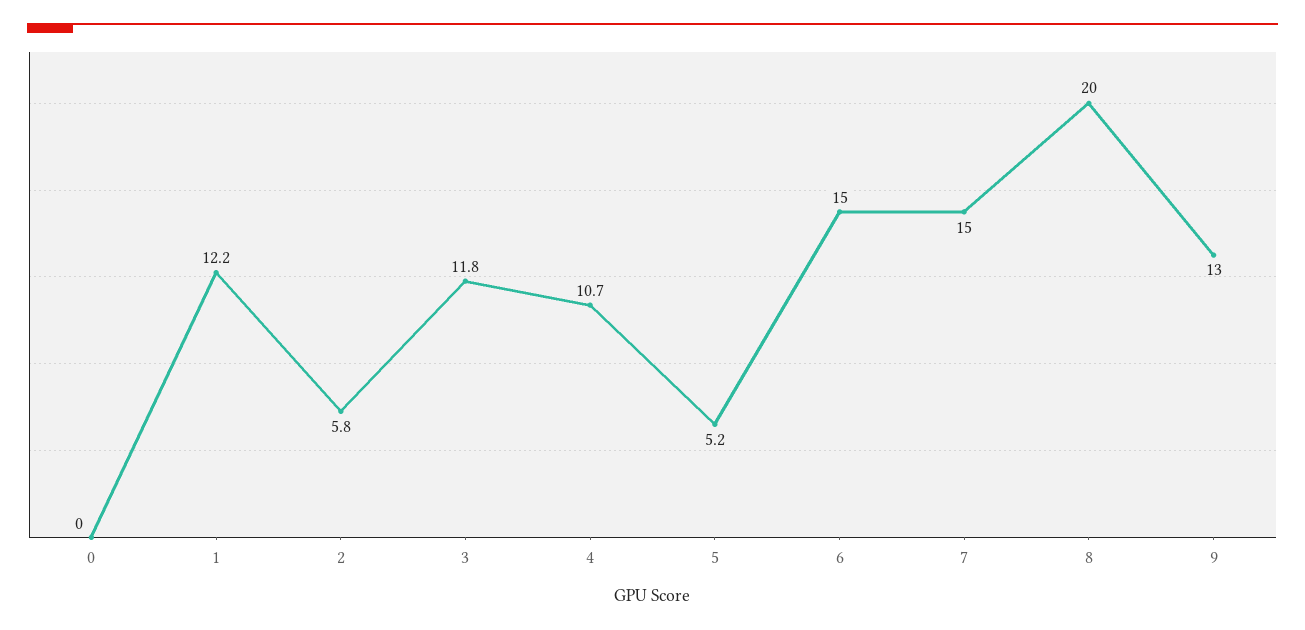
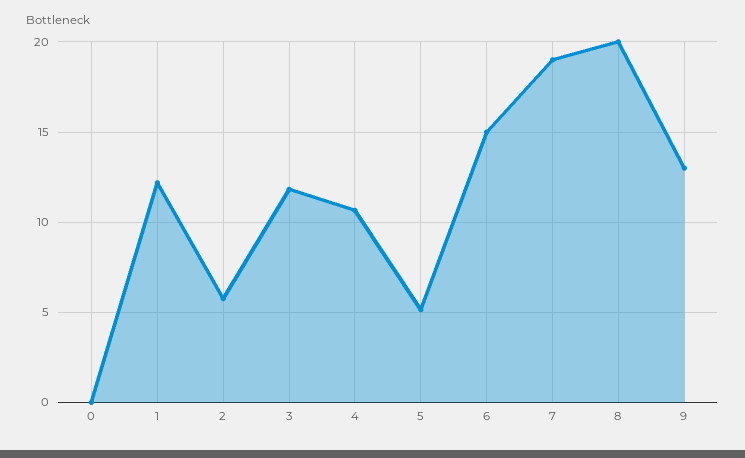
  {
    "0": 0,
    "1": 12.2,
    "2": 5.8,
    "3": 11.8,
    "4": 10.7,
    "5": 5.2,
    "6": 15,
-   "7": 15,
+   "7": 19,
    "8": 20,
    "9": 13
  }

